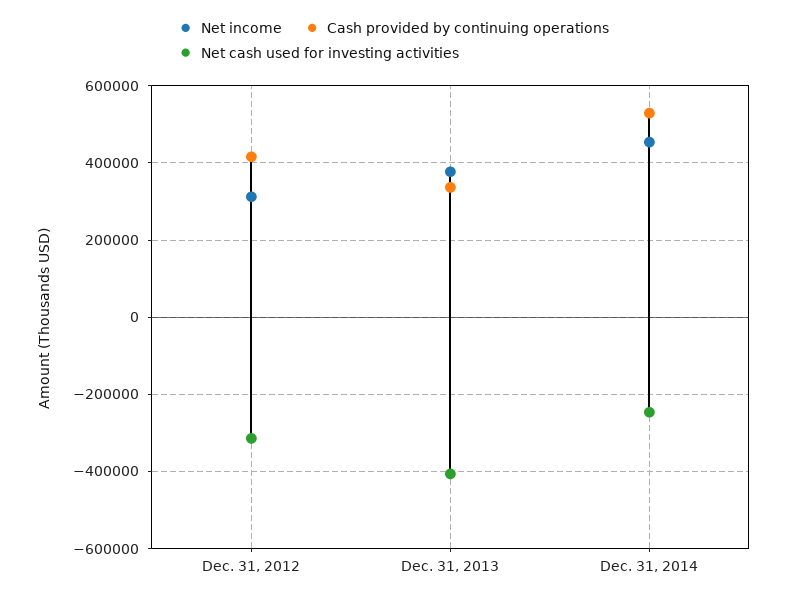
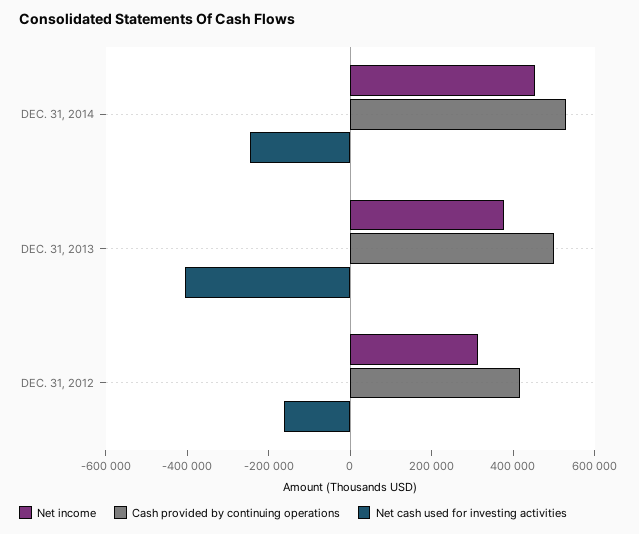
  {
    "Net income": {
      "Dec. 31, 2012": 320000,
      "Dec. 31, 2013": 380000,
      "Dec. 31, 2014": 460000
    },
    "Cash provided by continuing operations": {
      "Dec. 31, 2012": 420000,
-     "Dec. 31, 2013": 340000,
+     "Dec. 31, 2013": 500000,
      "Dec. 31, 2014": 520000
    },
    "Net cash used for investing activities": {
-     "Dec. 31, 2012": -320000,
+     "Dec. 31, 2012": -150000,
      "Dec. 31, 2013": -400000,
      "Dec. 31, 2014": -240000
    }
  }

